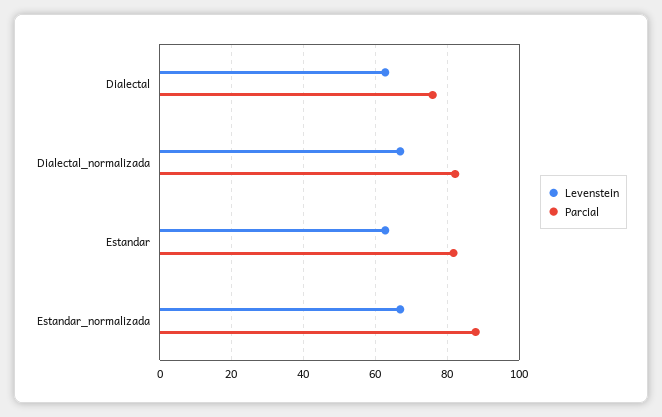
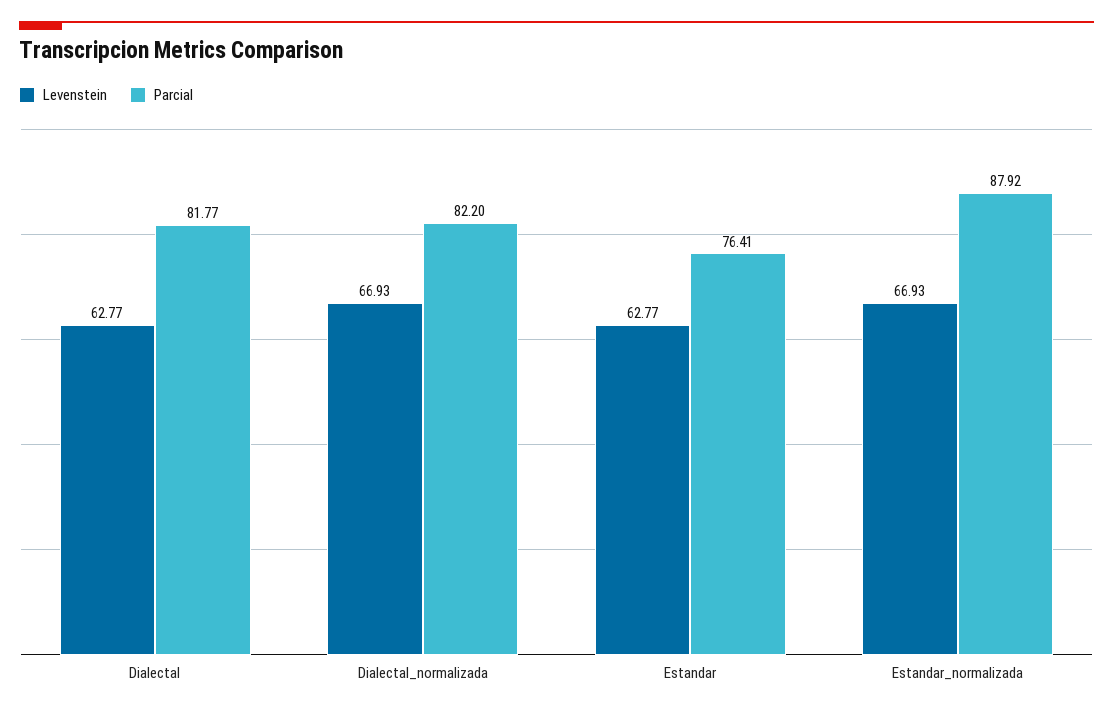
  {
    "Levenstein": {
      "Dialectal": 62.77,
      "Dialectal_normalizada": 66.93,
      "Estandar": 62.77,
      "Estandar_normalizada": 66.93
    },
    "Parcial": {
-     "Dialectal": 76,
+     "Dialectal": 81.77,
      "Dialectal_normalizada": 82.2,
-     "Estandar": 82,
+     "Estandar": 76.41,
      "Estandar_normalizada": 87.92
    }
  }

